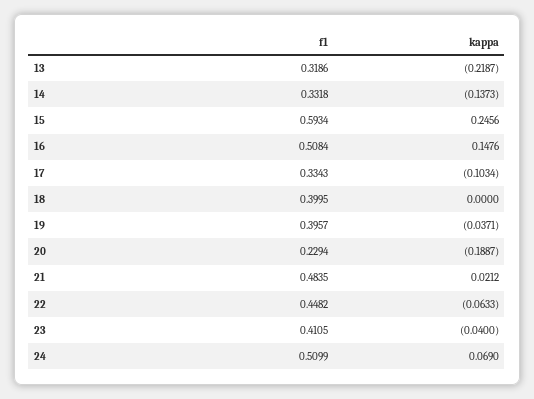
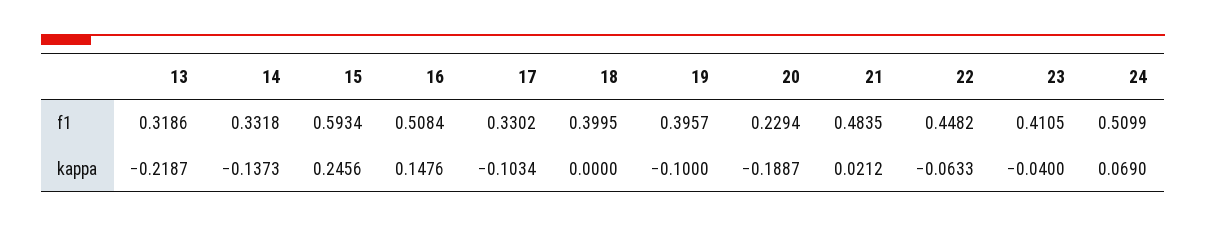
  {
    "f1": {
      "13": 0.3186,
      "14": 0.3318,
      "15": 0.5934,
      "16": 0.5084,
-     "17": 0.3343,
+     "17": 0.3302,
      "18": 0.3995,
      "19": 0.3957,
      "20": 0.2294,
      "21": 0.4835,
      "22": 0.4482,
      "23": 0.4105,
      "24": 0.5099
    },
    "kappa": {
      "13": -0.2187,
      "14": -0.1373,
      "15": 0.2456,
      "16": 0.1476,
      "17": -0.1034,
      "18": 0,
-     "19": -0.0371,
+     "19": -0.1,
      "20": -0.1887,
      "21": 0.0212,
      "22": -0.0633,
      "23": -0.04,
      "24": 0.069
    }
  }

